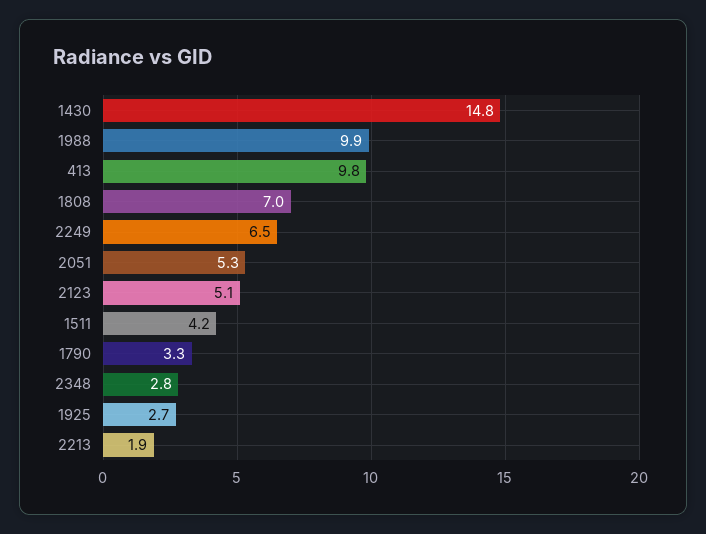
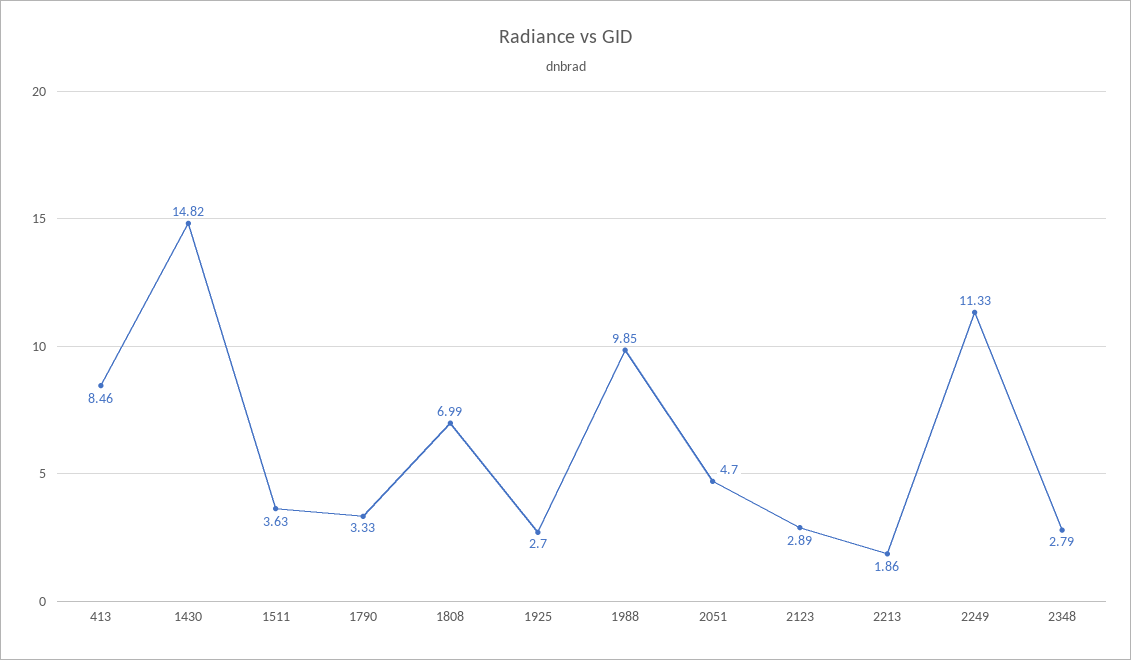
  {
    "1430": 14.82,
    "1988": 9.85,
-   "413": 9.8,
+   "413": 8.46,
    "1808": 6.99,
-   "2249": 6.5,
+   "2249": 11.33,
-   "2051": 5.3,
+   "2051": 4.7,
-   "2123": 5.1,
+   "2123": 2.89,
-   "1511": 4.2,
+   "1511": 3.63,
    "1790": 3.33,
    "2348": 2.79,
    "1925": 2.7,
    "2213": 1.86
  }

